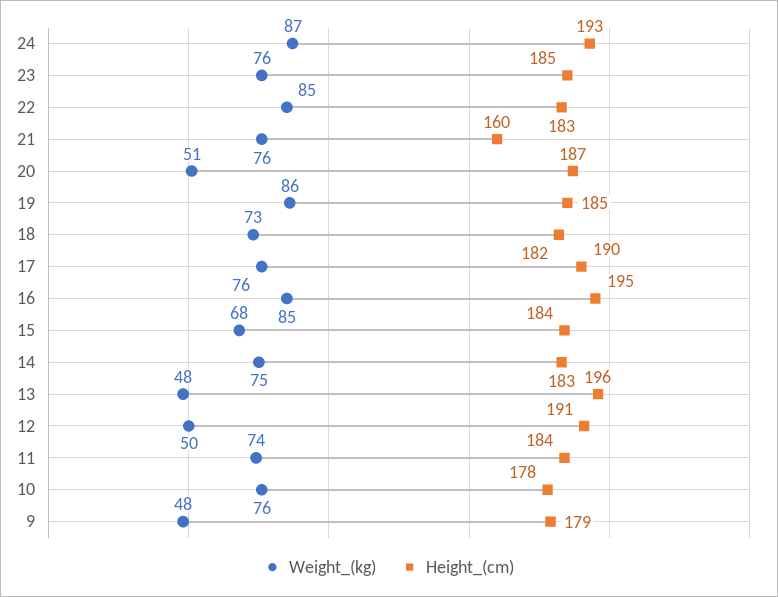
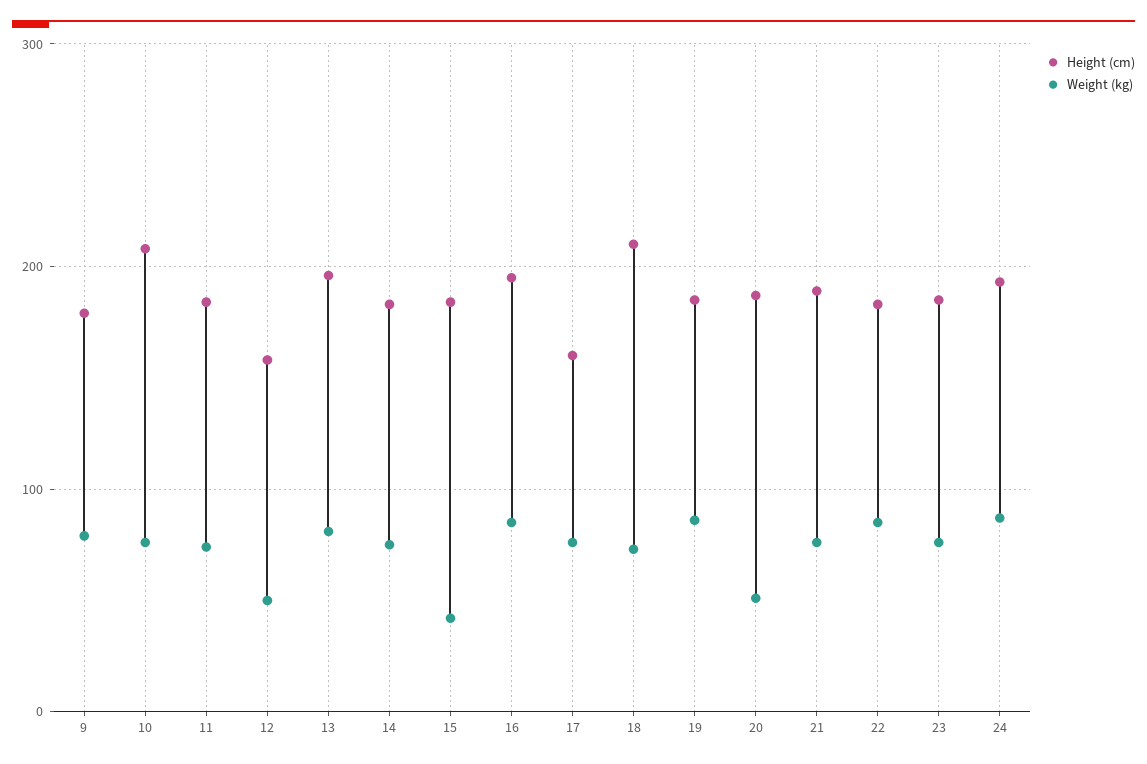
  {
    "Weight_(kg)": {
      "24": 87,
      "23": 76,
      "22": 85,
      "21": 76,
      "20": 51,
      "19": 86,
      "18": 73,
      "17": 76,
      "16": 85,
-     "15": 68,
+     "15": 40,
      "14": 75,
-     "13": 48,
+     "13": 80,
      "12": 50,
      "11": 74,
      "10": 76,
-     "9": 48
+     "9": 80
    },
    "Height_(cm)": {
      "24": 193,
      "23": 185,
      "22": 183,
-     "21": 160,
+     "21": 190,
      "20": 187,
      "19": 185,
-     "18": 182,
+     "18": 210,
-     "17": 190,
+     "17": 160,
      "16": 195,
      "15": 184,
      "14": 183,
      "13": 196,
-     "12": 191,
+     "12": 160,
      "11": 184,
-     "10": 178,
+     "10": 210,
      "9": 179
    }
  }

